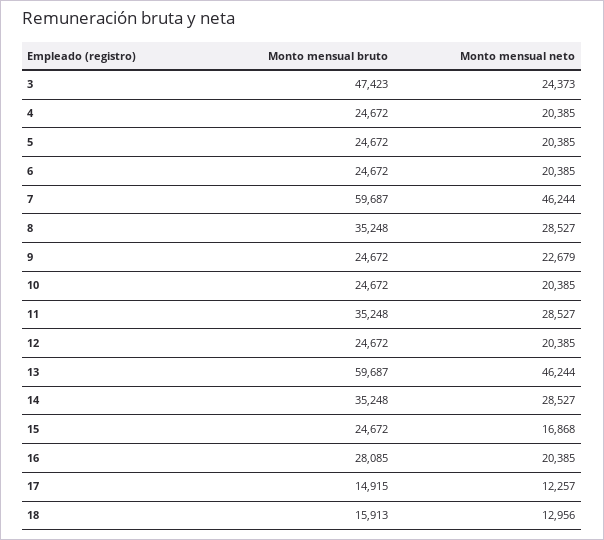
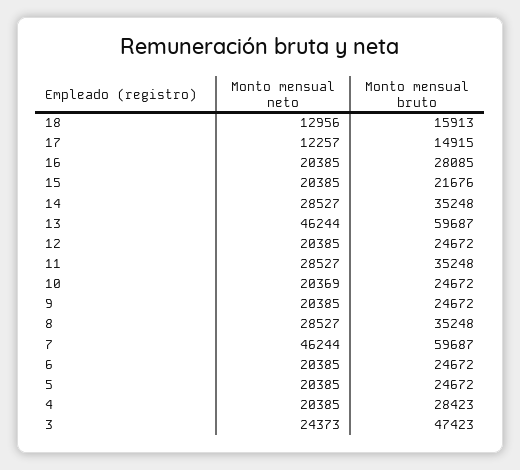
  {
    "Monto mensual bruto": {
      "3": 47423,
-     "4": 24672,
+     "4": 28423,
      "5": 24672,
      "6": 24672,
      "7": 59687,
      "8": 35248,
      "9": 24672,
      "10": 24672,
      "11": 35248,
      "12": 24672,
      "13": 59687,
      "14": 35248,
-     "15": 24672,
+     "15": 21676,
      "16": 28085,
      "17": 14915,
      "18": 15913
    },
    "Monto mensual neto": {
      "3": 24373,
      "4": 20385,
      "5": 20385,
      "6": 20385,
      "7": 46244,
      "8": 28527,
-     "9": 22679,
+     "9": 20385,
-     "10": 20385,
+     "10": 20369,
      "11": 28527,
      "12": 20385,
      "13": 46244,
      "14": 28527,
-     "15": 16868,
+     "15": 20385,
      "16": 20385,
      "17": 12257,
      "18": 12956
    }
  }

